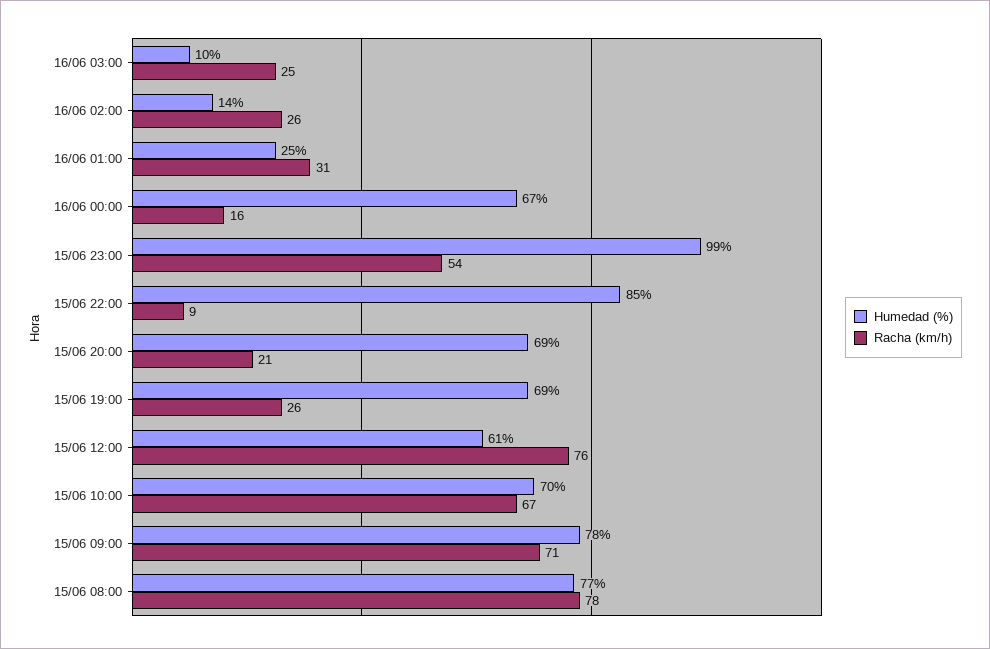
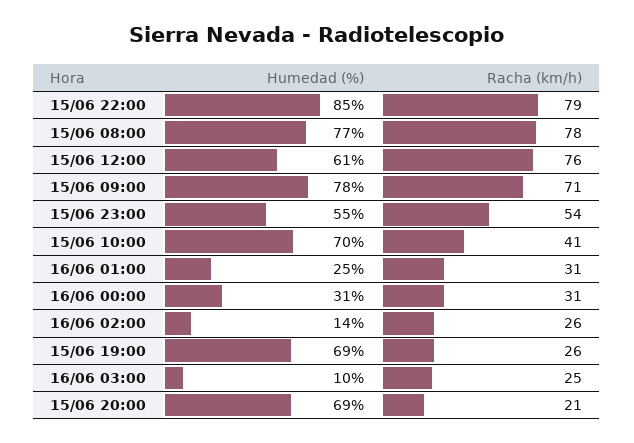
  {
    "Humedad (%)": {
      "16/06 03:00": 10,
      "16/06 02:00": 14,
      "16/06 01:00": 25,
-     "16/06 00:00": 67,
+     "16/06 00:00": 31,
-     "15/06 23:00": 99,
+     "15/06 23:00": 55,
      "15/06 22:00": 85,
      "15/06 20:00": 69,
      "15/06 19:00": 69,
      "15/06 12:00": 61,
      "15/06 10:00": 70,
      "15/06 09:00": 78,
      "15/06 08:00": 77
    },
    "Racha (km/h)": {
      "16/06 03:00": 25,
      "16/06 02:00": 26,
      "16/06 01:00": 31,
-     "16/06 00:00": 16,
+     "16/06 00:00": 31,
      "15/06 23:00": 54,
-     "15/06 22:00": 9,
+     "15/06 22:00": 79,
      "15/06 20:00": 21,
      "15/06 19:00": 26,
      "15/06 12:00": 76,
-     "15/06 10:00": 67,
+     "15/06 10:00": 41,
      "15/06 09:00": 71,
      "15/06 08:00": 78
    }
  }

